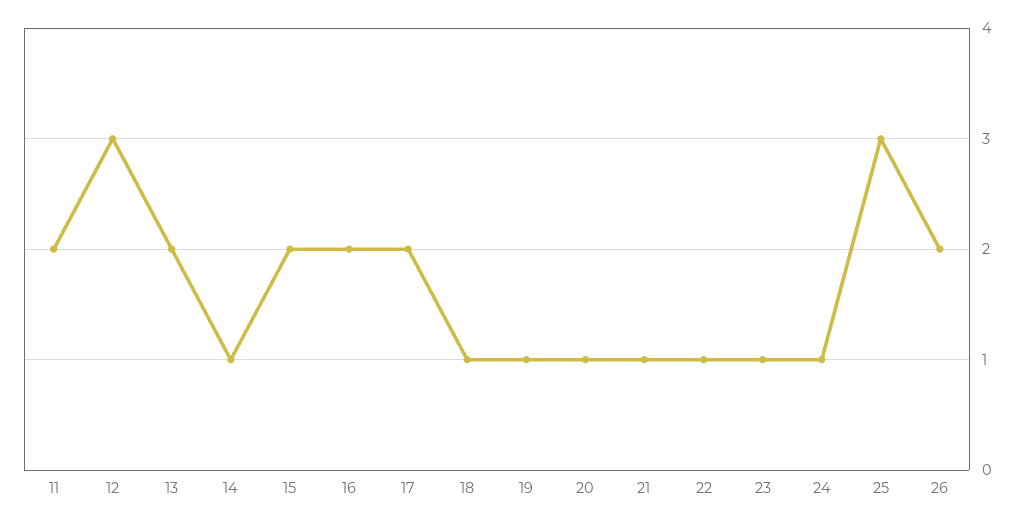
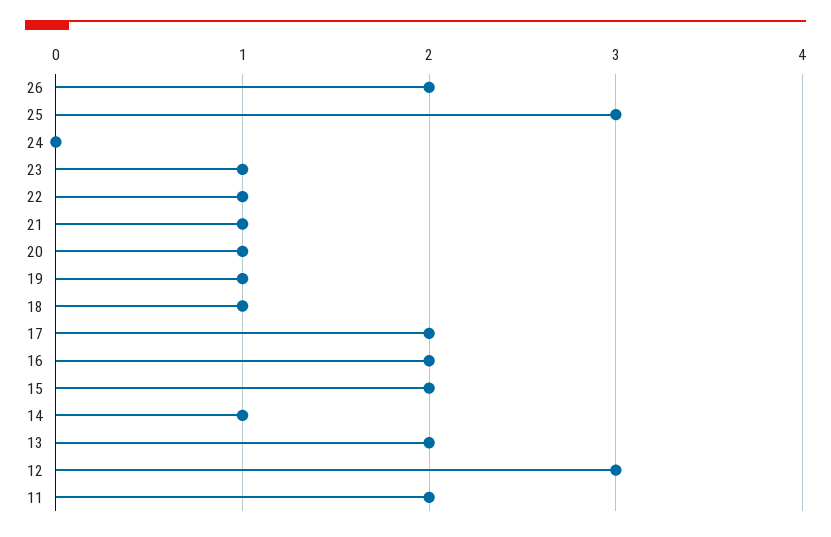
  {
    "11": 2,
    "12": 3,
    "13": 2,
    "14": 1,
    "15": 2,
    "16": 2,
    "17": 2,
    "18": 1,
    "19": 1,
    "20": 1,
    "21": 1,
    "22": 1,
    "23": 1,
-   "24": 1,
+   "24": 0,
    "25": 3,
    "26": 2
  }

